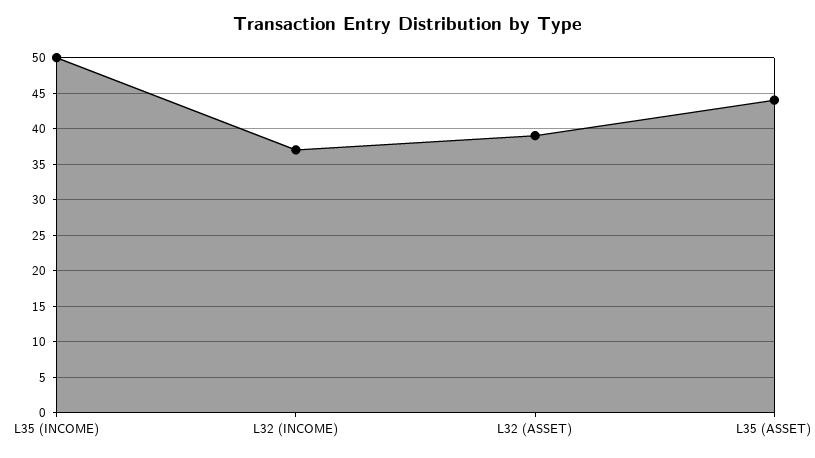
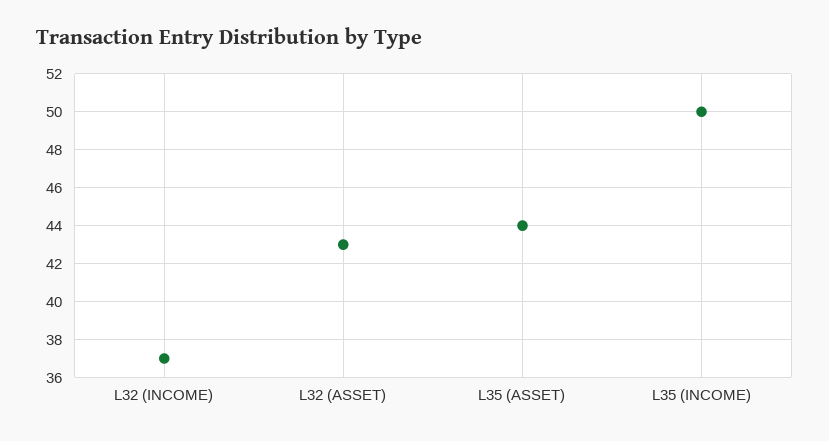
  {
    "L35 (INCOME)": 50,
    "L32 (INCOME)": 37,
-   "L32 (ASSET)": 39,
+   "L32 (ASSET)": 43,
    "L35 (ASSET)": 44
  }

